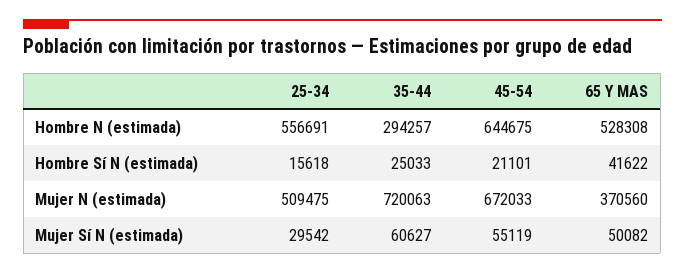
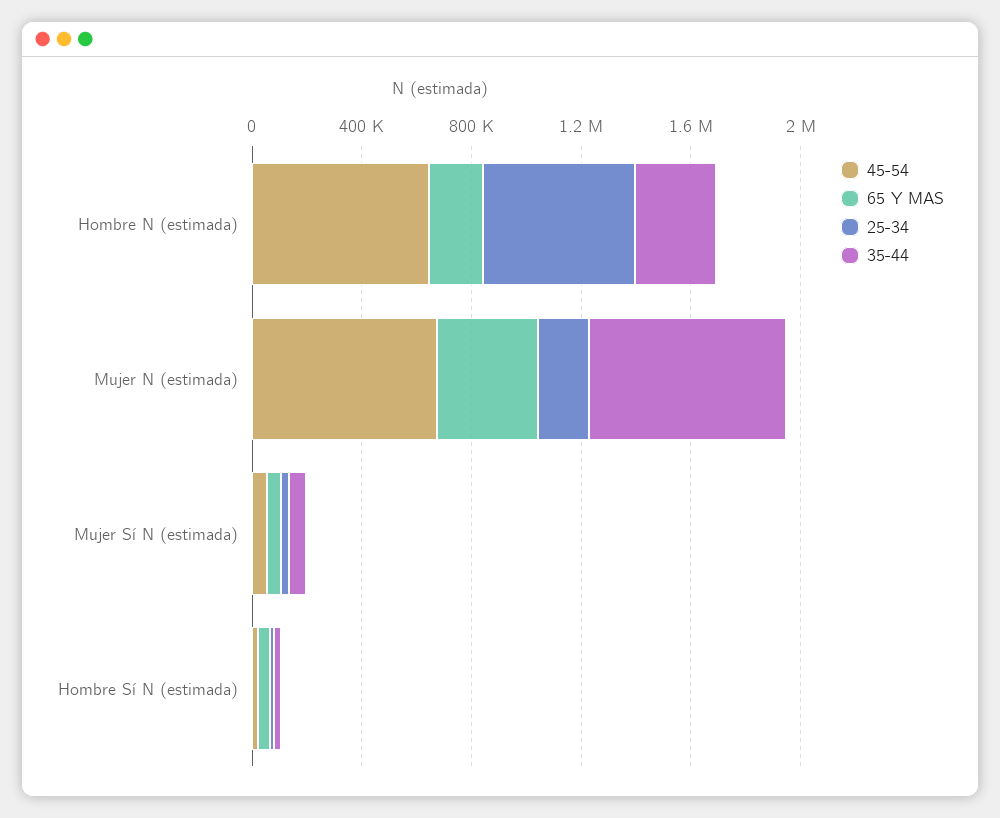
  {
    "25-34": {
      "Hombre N (estimada)": 556691,
      "Hombre Sí N (estimada)": 15618,
-     "Mujer N (estimada)": 509475,
+     "Mujer N (estimada)": 200000,
      "Mujer Sí N (estimada)": 29542
    },
    "35-44": {
      "Hombre N (estimada)": 294257,
      "Hombre Sí N (estimada)": 25033,
      "Mujer N (estimada)": 720063,
      "Mujer Sí N (estimada)": 60627
    },
    "45-54": {
      "Hombre N (estimada)": 644675,
      "Hombre Sí N (estimada)": 21101,
      "Mujer N (estimada)": 672033,
      "Mujer Sí N (estimada)": 55119
    },
    "65 Y MAS": {
-     "Hombre N (estimada)": 528308,
+     "Hombre N (estimada)": 200000,
      "Hombre Sí N (estimada)": 41622,
      "Mujer N (estimada)": 370560,
      "Mujer Sí N (estimada)": 50082
    }
  }

